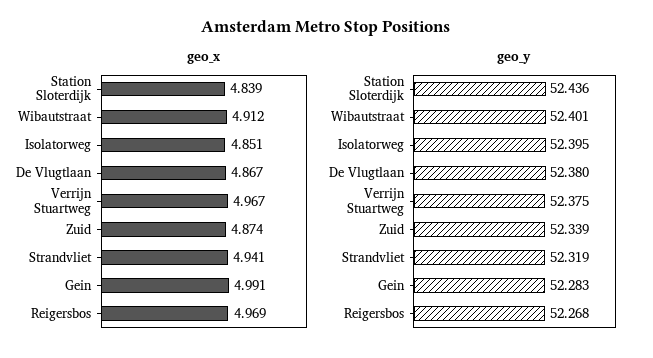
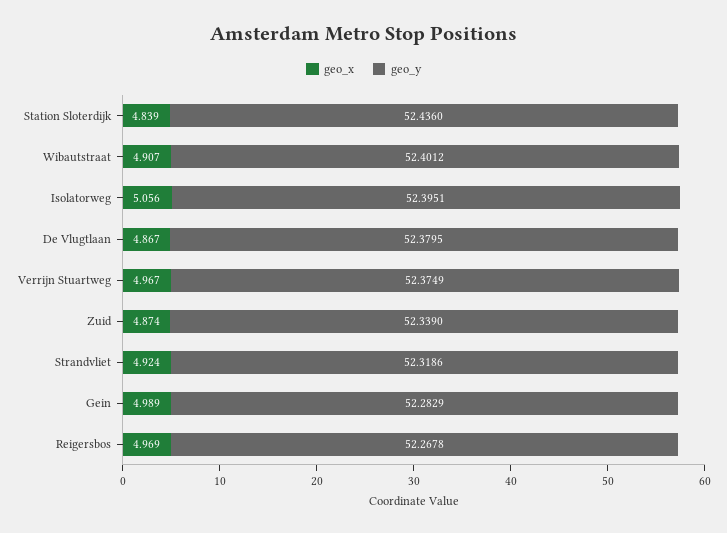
  {
    "geo_x": {
      "Station Sloterdijk": 4.839,
-     "Wibautstraat": 4.912,
+     "Wibautstraat": 4.907,
-     "Isolatorweg": 4.851,
+     "Isolatorweg": 5.056,
      "De Vlugtlaan": 4.867,
      "Verrijn Stuartweg": 4.967,
      "Zuid": 4.874,
-     "Strandvliet": 4.941,
+     "Strandvliet": 4.924,
-     "Gein": 4.991,
+     "Gein": 4.989,
      "Reigersbos": 4.969
    },
    "geo_y": {
      "Station Sloterdijk": 52.436,
      "Wibautstraat": 52.4012,
      "Isolatorweg": 52.3951,
      "De Vlugtlaan": 52.3795,
      "Verrijn Stuartweg": 52.3749,
      "Zuid": 52.339,
      "Strandvliet": 52.3186,
      "Gein": 52.2829,
      "Reigersbos": 52.2678
    }
  }

